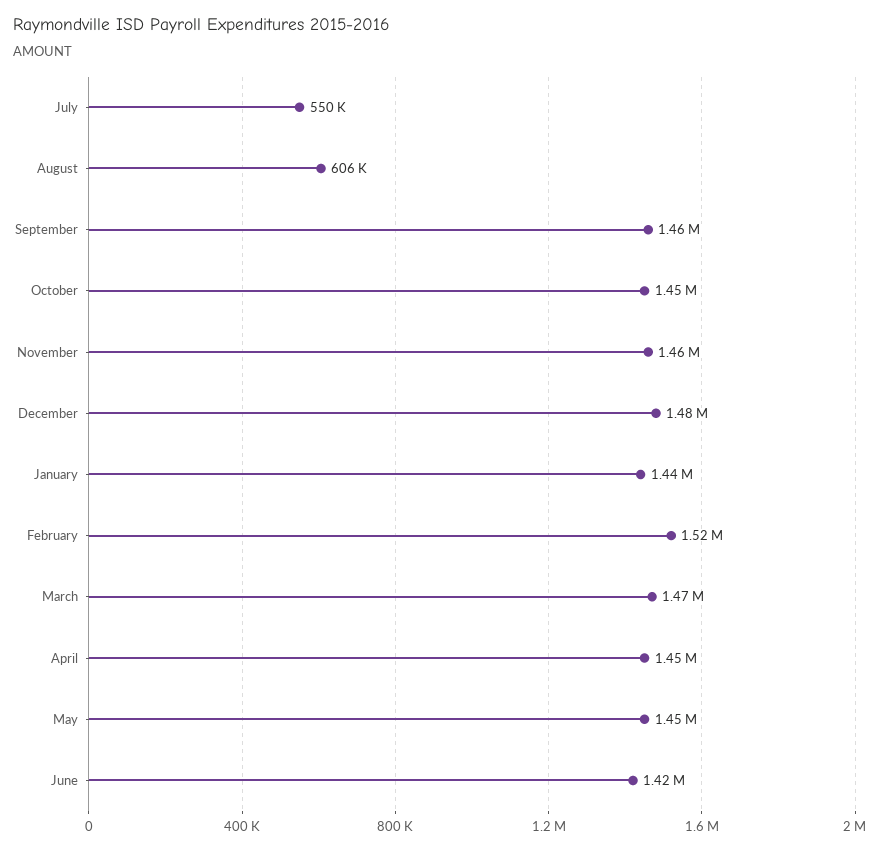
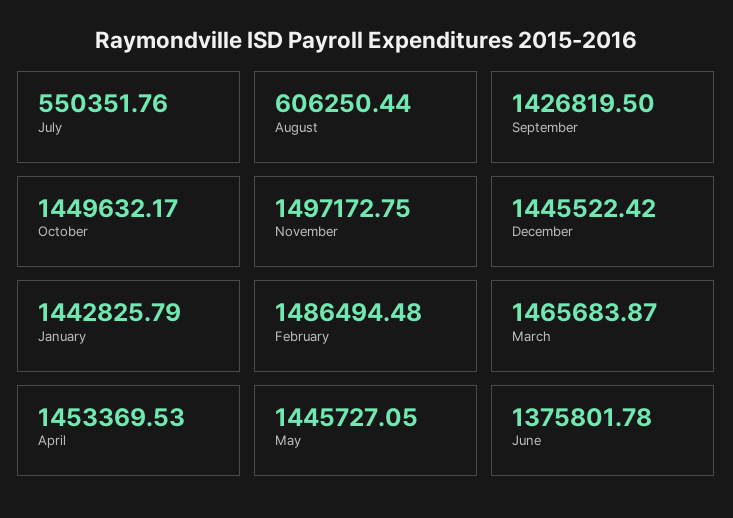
  {
    "July": 550351.76,
    "August": 606250.44,
-   "September": 1460000,
+   "September": 1426819.5,
    "October": 1449632.17,
-   "November": 1460000,
+   "November": 1497172.75,
-   "December": 1480000,
+   "December": 1445522.42,
    "January": 1442825.79,
-   "February": 1520000,
+   "February": 1486494.48,
    "March": 1465683.87,
    "April": 1453369.53,
    "May": 1445727.05,
-   "June": 1420000
+   "June": 1375801.78
  }

